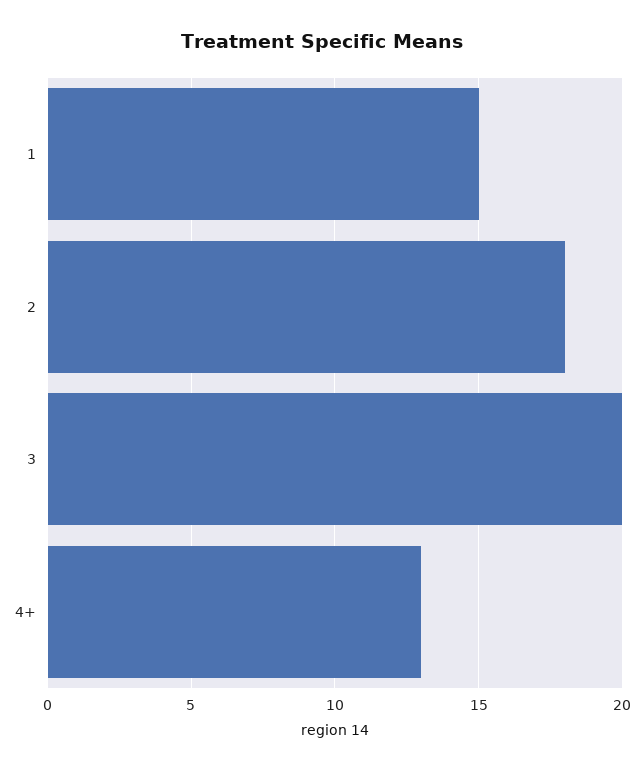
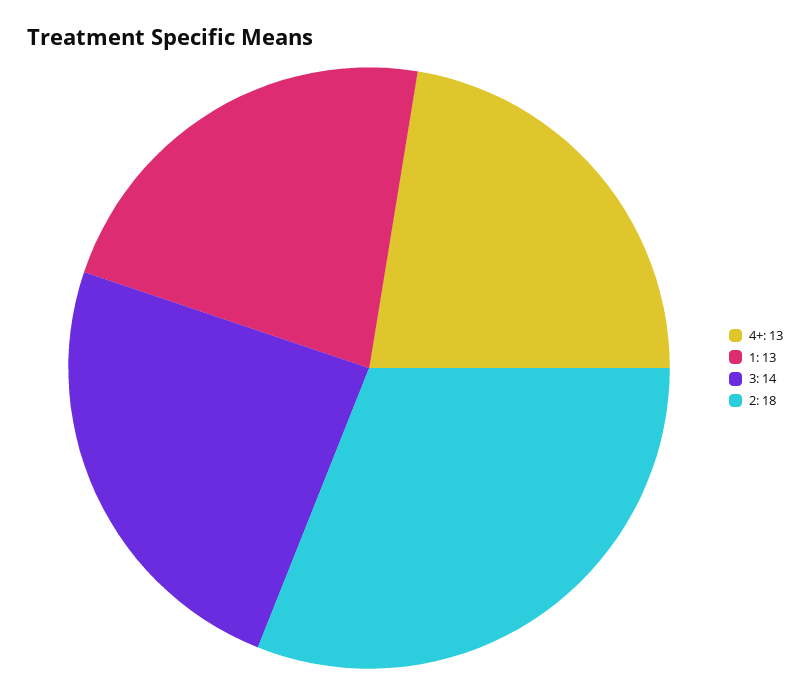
  {
-   "1": 15,
+   "1": 13,
    "2": 18,
-   "3": 20,
+   "3": 14,
    "4+": 13
  }

